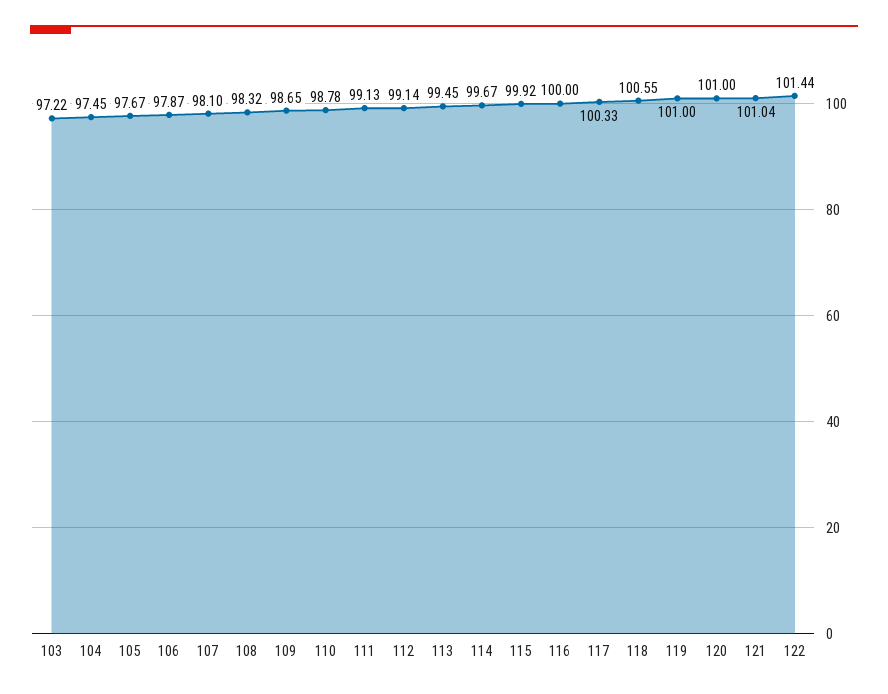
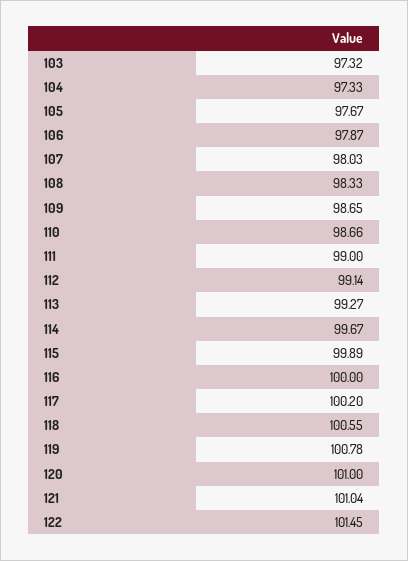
  {
-   "103": 97.22,
+   "103": 97.32,
-   "104": 97.45,
+   "104": 97.33,
    "105": 97.67,
    "106": 97.87,
-   "107": 98.1,
+   "107": 98.03,
-   "108": 98.32,
+   "108": 98.33,
    "109": 98.65,
-   "110": 98.78,
+   "110": 98.66,
-   "111": 99.13,
+   "111": 99,
    "112": 99.14,
-   "113": 99.45,
+   "113": 99.27,
    "114": 99.67,
-   "115": 99.92,
+   "115": 99.89,
    "116": 100,
-   "117": 100.33,
+   "117": 100.2,
    "118": 100.55,
-   "119": 101,
+   "119": 100.78,
    "120": 101,
    "121": 101.04,
-   "122": 101.44
+   "122": 101.45
  }

